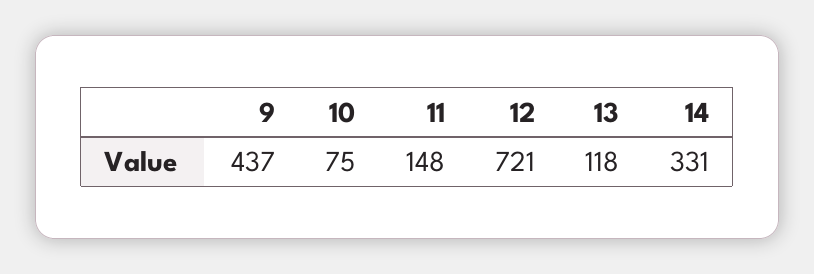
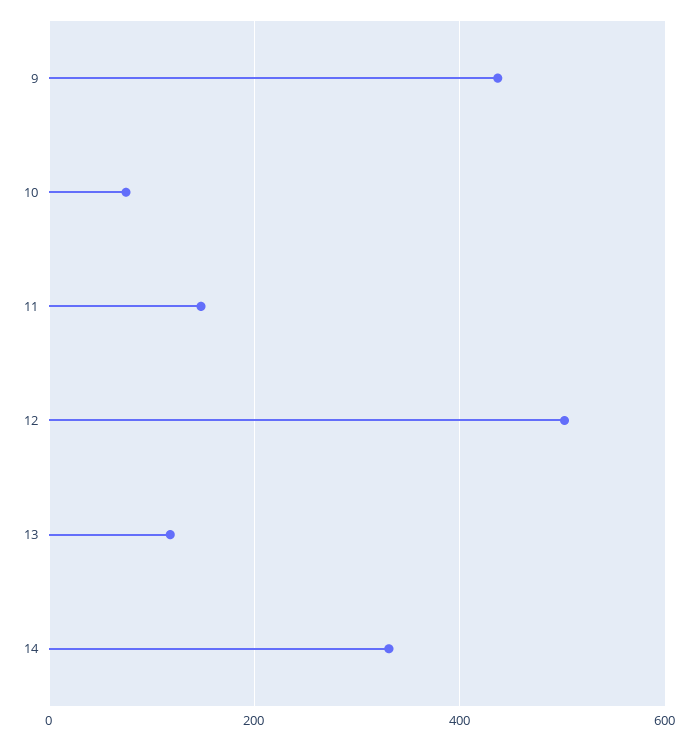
  {
    "9": 437,
    "10": 75,
    "11": 148,
-   "12": 721,
+   "12": 500,
    "13": 118,
    "14": 331
  }

